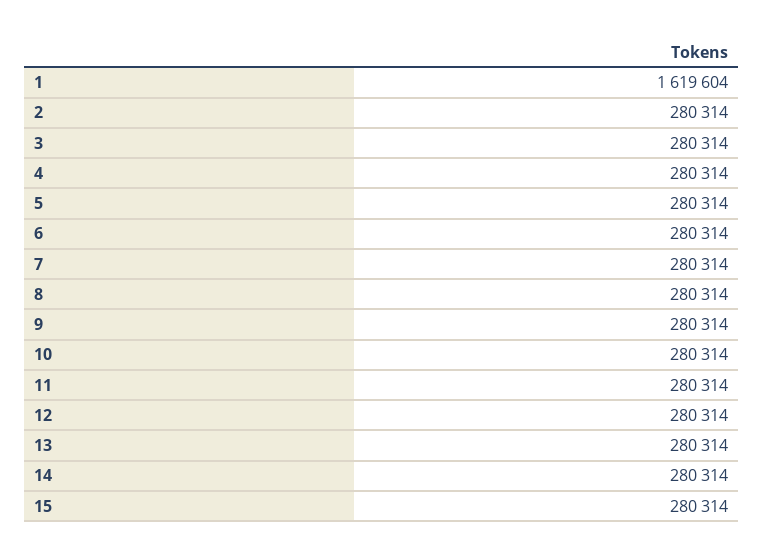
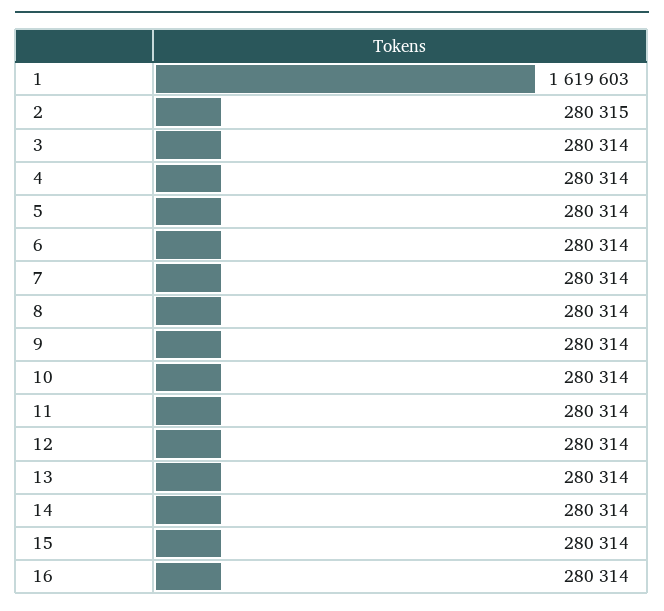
  {
-   "1": 1619604,
+   "1": 1619603,
-   "2": 280314,
+   "2": 280315,
    "3": 280314,
    "4": 280314,
    "5": 280314,
    "6": 280314,
    "7": 280314,
    "8": 280314,
    "9": 280314,
    "10": 280314,
    "11": 280314,
    "12": 280314,
    "13": 280314,
    "14": 280314,
-   "15": 280314
+   "15": 280314,
+   "16": 280314
  }

